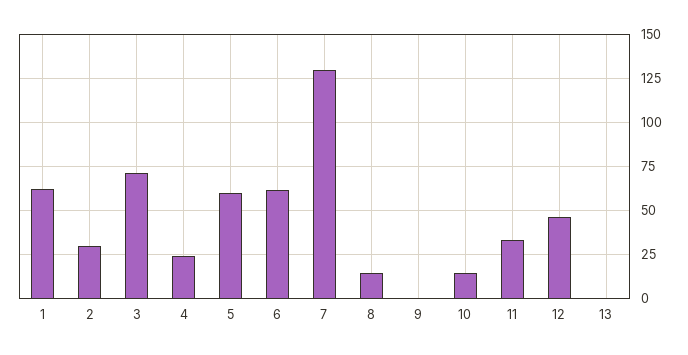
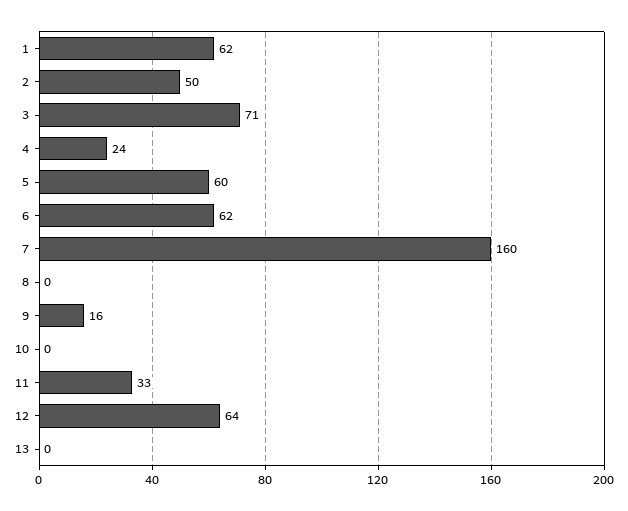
  {
    "1": 62,
-   "2": 30,
+   "2": 50,
    "3": 71,
    "4": 24,
    "5": 60,
    "6": 62,
-   "7": 130,
+   "7": 160,
-   "8": 15,
+   "8": 0,
-   "9": 0,
+   "9": 16,
-   "10": 15,
+   "10": 0,
    "11": 33,
-   "12": 45,
+   "12": 64,
    "13": 0
  }

